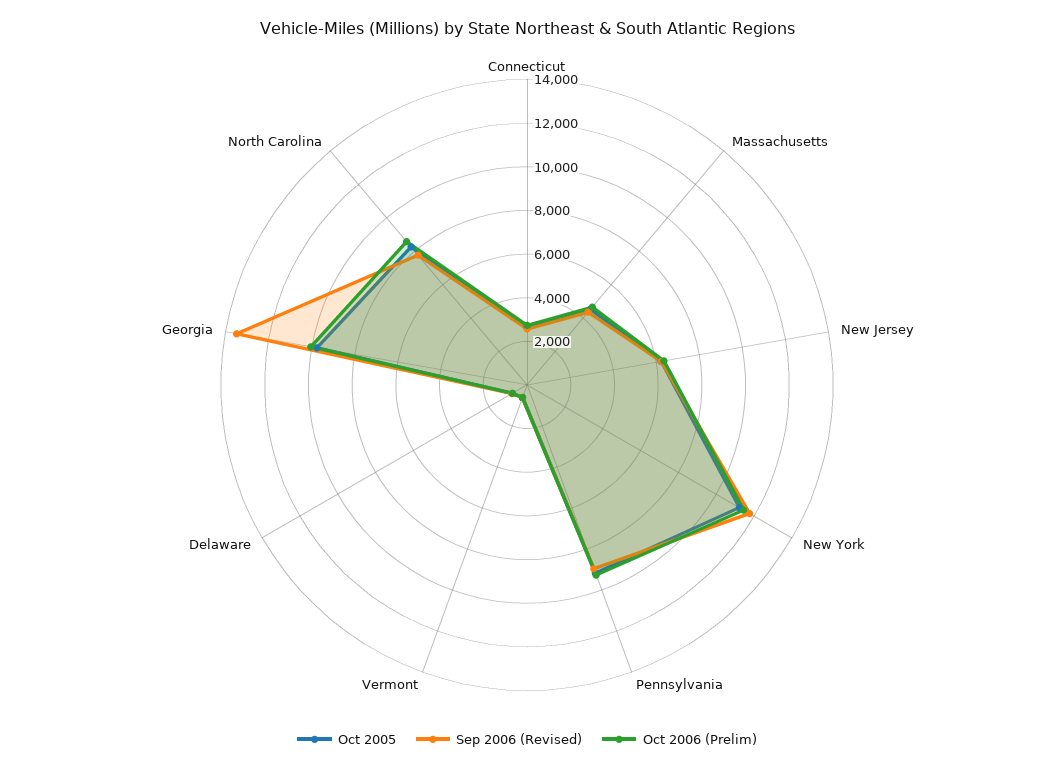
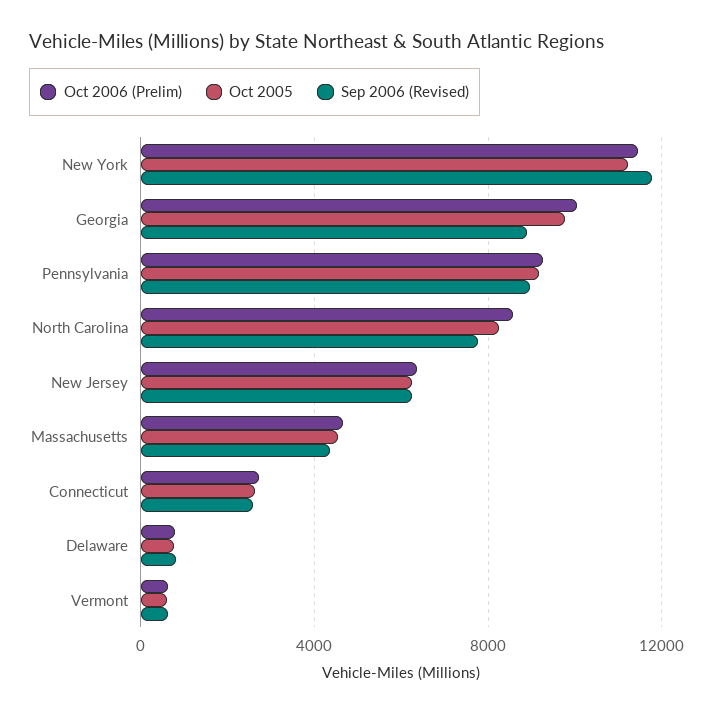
  {
    "Oct 2005": {
      "Connecticut": 2500,
      "Massachusetts": 4500,
      "New Jersey": 6000,
      "New York": 11000,
      "Pennsylvania": 9000,
      "Vermont": 500,
      "Delaware": 1000,
      "Georgia": 10000,
      "North Carolina": 8500
    },
    "Sep 2006 (Revised)": {
      "Connecticut": 2500,
      "Massachusetts": 4500,
      "New Jersey": 6500,
      "New York": 12000,
      "Pennsylvania": 9000,
      "Vermont": 500,
      "Delaware": 1000,
-     "Georgia": 13500,
+     "Georgia": 9000,
      "North Carolina": 8000
    },
    "Oct 2006 (Prelim)": {
      "Connecticut": 2500,
      "Massachusetts": 4500,
      "New Jersey": 6500,
      "New York": 11500,
      "Pennsylvania": 9500,
      "Vermont": 500,
      "Delaware": 1000,
      "Georgia": 10000,
      "North Carolina": 8500
    }
  }

